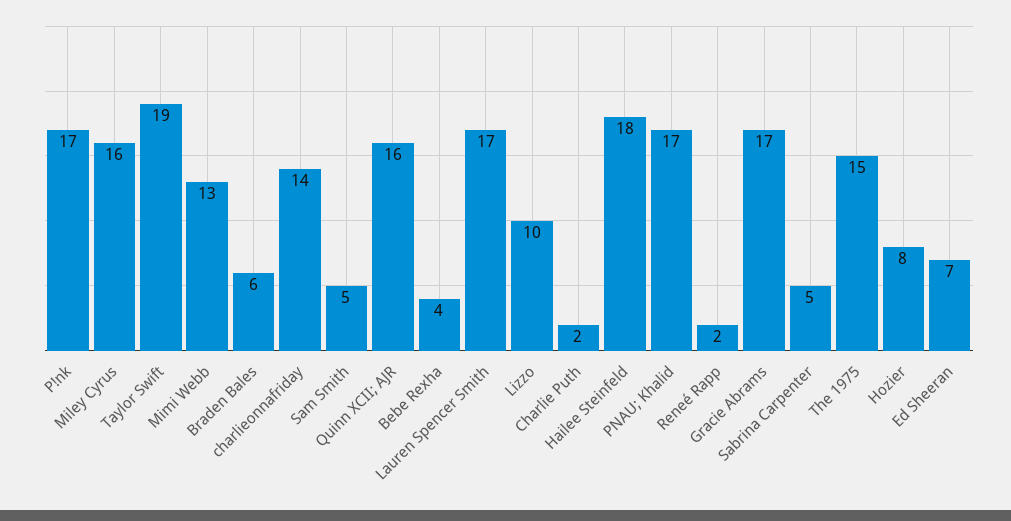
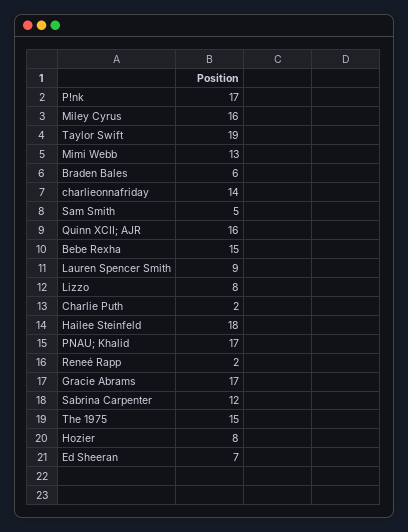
  {
    "P!nk": 17,
    "Miley Cyrus": 16,
    "Taylor Swift": 19,
    "Mimi Webb": 13,
    "Braden Bales": 6,
    "charlieonnafriday": 14,
    "Sam Smith": 5,
    "Quinn XCII; AJR": 16,
-   "Bebe Rexha": 4,
+   "Bebe Rexha": 15,
-   "Lauren Spencer Smith": 17,
+   "Lauren Spencer Smith": 9,
-   "Lizzo": 10,
+   "Lizzo": 8,
    "Charlie Puth": 2,
    "Hailee Steinfeld": 18,
    "PNAU; Khalid": 17,
    "Reneé Rapp": 2,
    "Gracie Abrams": 17,
-   "Sabrina Carpenter": 5,
+   "Sabrina Carpenter": 12,
    "The 1975": 15,
    "Hozier": 8,
    "Ed Sheeran": 7
  }

